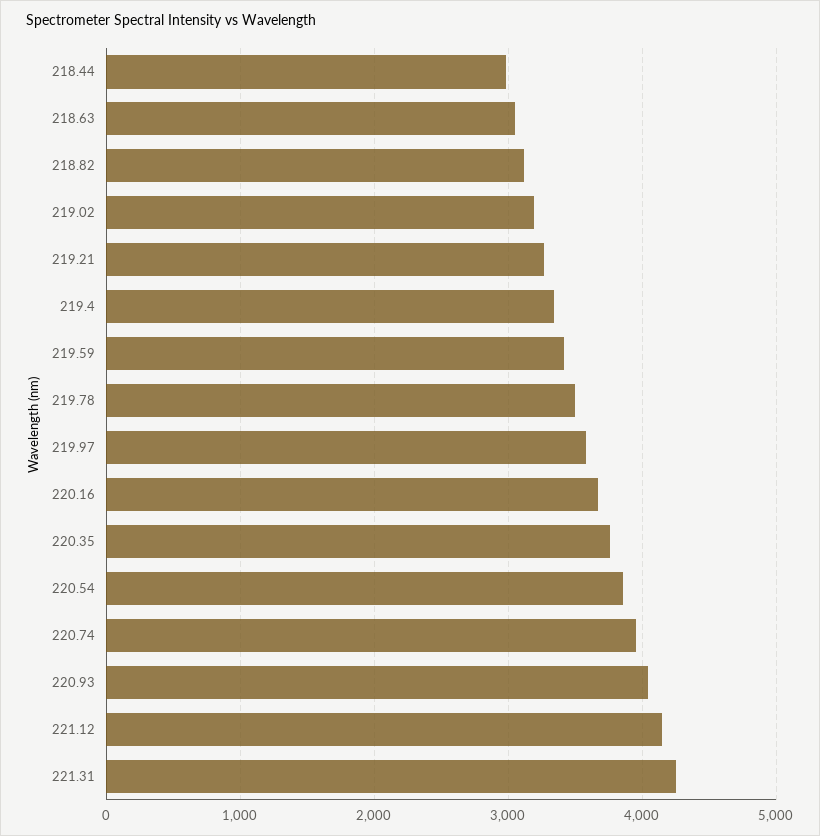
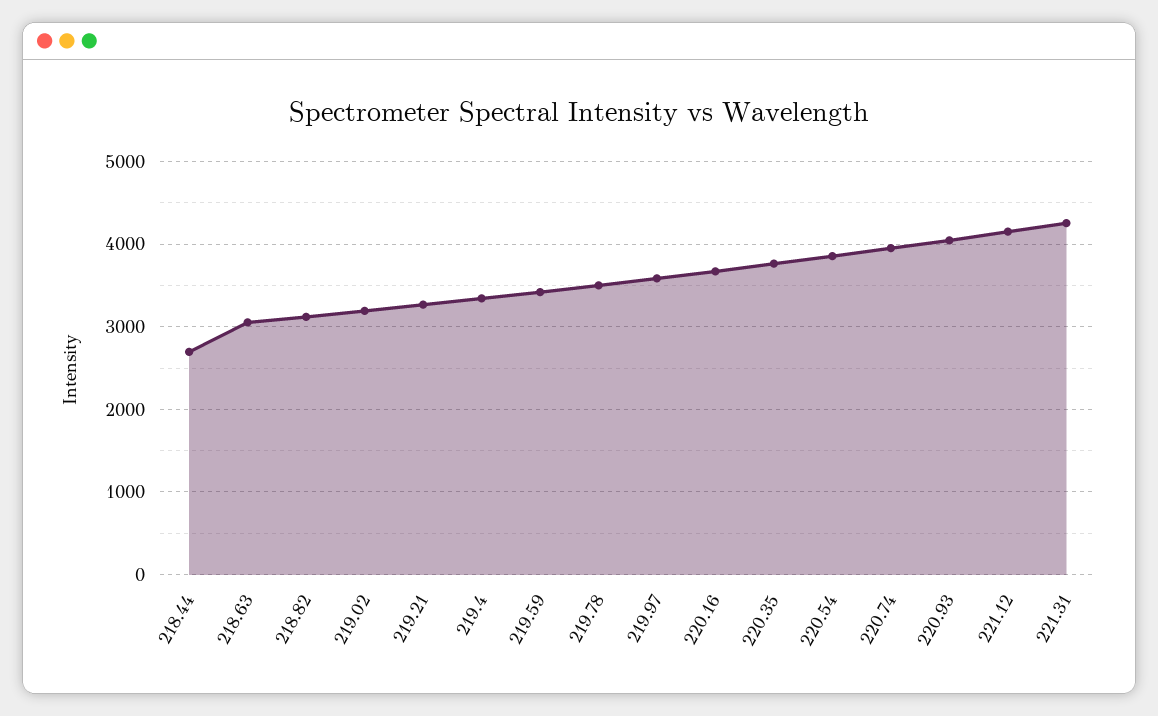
  {
-   "218.44": 3000,
+   "218.44": 2700,
    "218.63": 3100,
    "218.82": 3100,
    "219.02": 3200,
    "219.21": 3300,
    "219.4": 3300,
    "219.59": 3400,
    "219.78": 3500,
    "219.97": 3600,
    "220.16": 3700,
    "220.35": 3800,
    "220.54": 3900,
    "220.74": 4000,
    "220.93": 4000,
    "221.12": 4200,
    "221.31": 4300
  }

